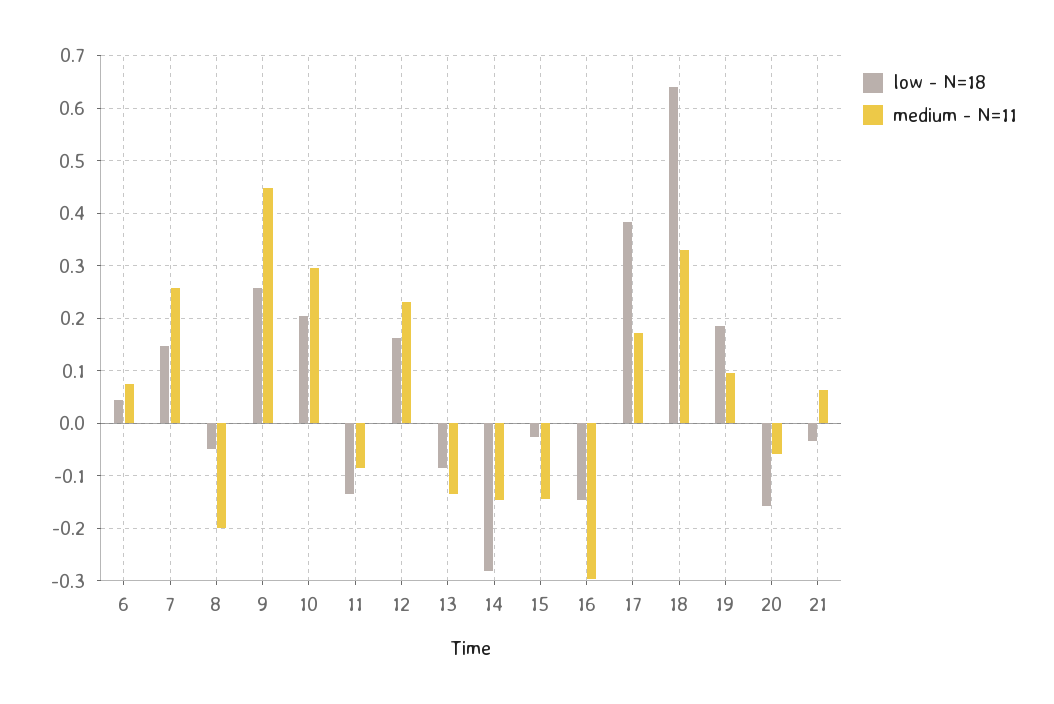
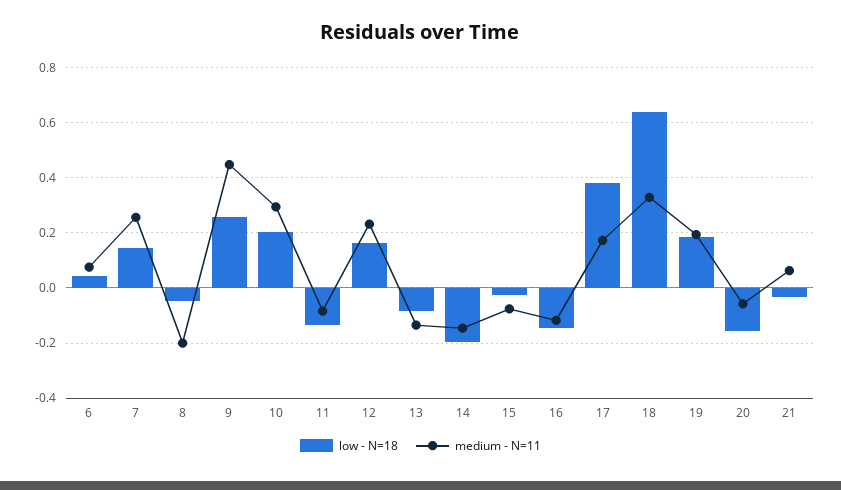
  {
    "low - N=18": {
      "6": 0.04,
      "7": 0.14,
      "8": -0.04,
      "9": 0.26,
      "10": 0.2,
      "11": -0.14,
      "12": 0.16,
      "13": -0.08,
-     "14": -0.28,
+     "14": -0.2,
      "15": -0.02,
      "16": -0.14,
      "17": 0.38,
      "18": 0.64,
      "19": 0.18,
      "20": -0.16,
      "21": -0.04
    },
    "medium - N=11": {
      "6": 0.08,
      "7": 0.26,
      "8": -0.2,
      "9": 0.44,
      "10": 0.3,
      "11": -0.08,
      "12": 0.24,
      "13": -0.14,
      "14": -0.14,
-     "15": -0.14,
+     "15": -0.075,
-     "16": -0.3,
+     "16": -0.125,
      "17": 0.18,
      "18": 0.32,
-     "19": 0.1,
+     "19": 0.2,
      "20": -0.06,
      "21": 0.06
    }
  }

